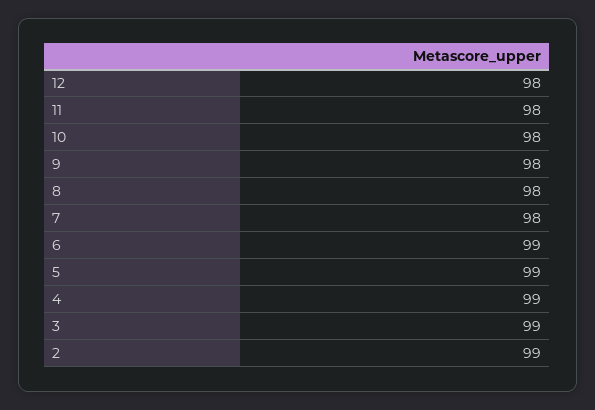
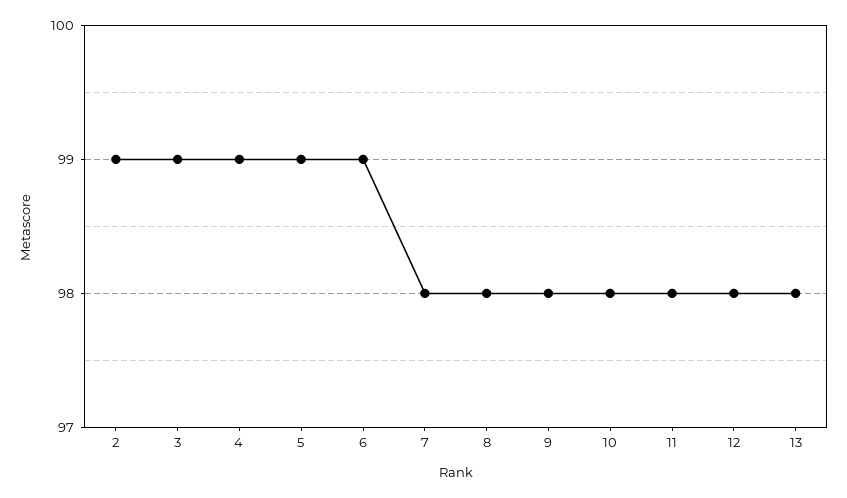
  {
    "12": 98,
    "11": 98,
    "10": 98,
    "9": 98,
    "8": 98,
    "7": 98,
    "6": 99,
    "5": 99,
    "4": 99,
    "3": 99,
-   "2": 99
+   "2": 99,
+   "13": 98
  }

